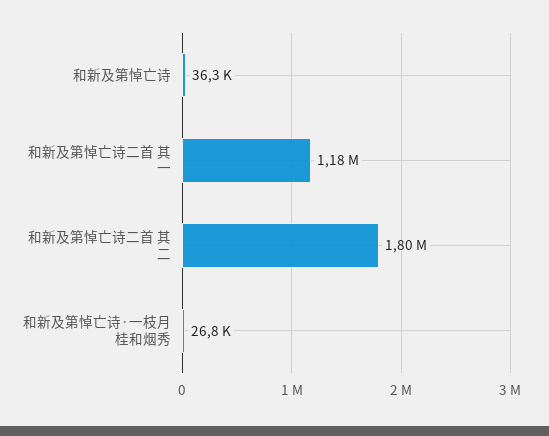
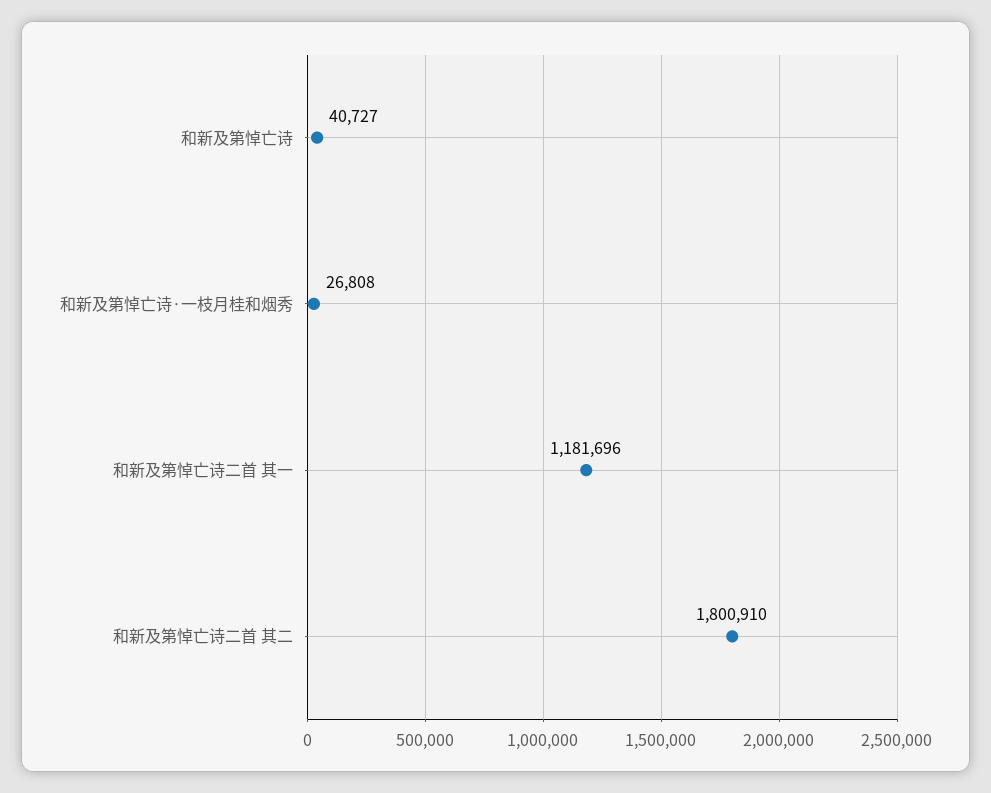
  {
-   "和新及第悼亡诗": 36300,
+   "和新及第悼亡诗": 40727,
    "和新及第悼亡诗二首 其一": 1181696,
    "和新及第悼亡诗二首 其二": 1800910,
    "和新及第悼亡诗·一枝月桂和烟秀": 26808
  }

